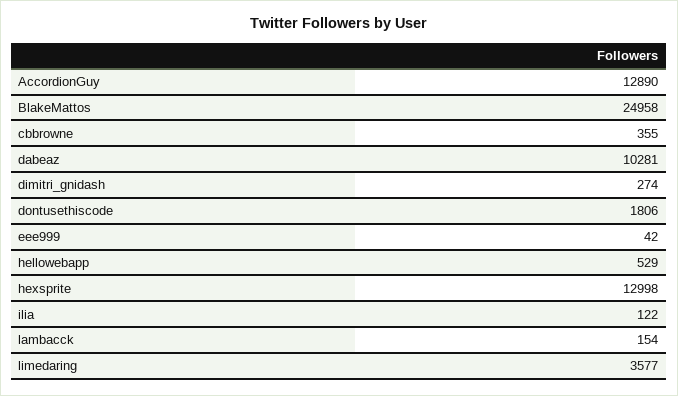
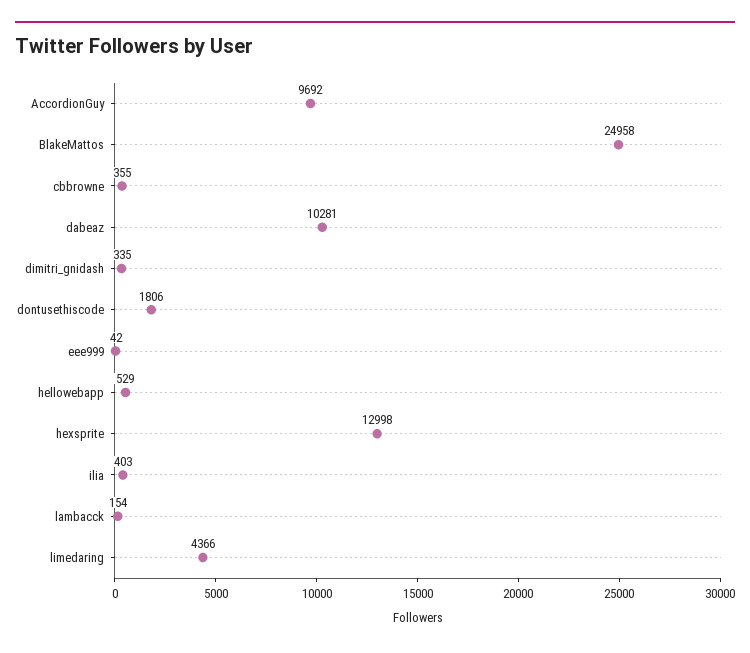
  {
-   "AccordionGuy": 12890,
+   "AccordionGuy": 9692,
    "BlakeMattos": 24958,
    "cbbrowne": 355,
    "dabeaz": 10281,
-   "dimitri_gnidash": 274,
+   "dimitri_gnidash": 335,
    "dontusethiscode": 1806,
    "eee999": 42,
    "hellowebapp": 529,
    "hexsprite": 12998,
-   "ilia": 122,
+   "ilia": 403,
    "lambacck": 154,
-   "limedaring": 3577
+   "limedaring": 4366
  }

